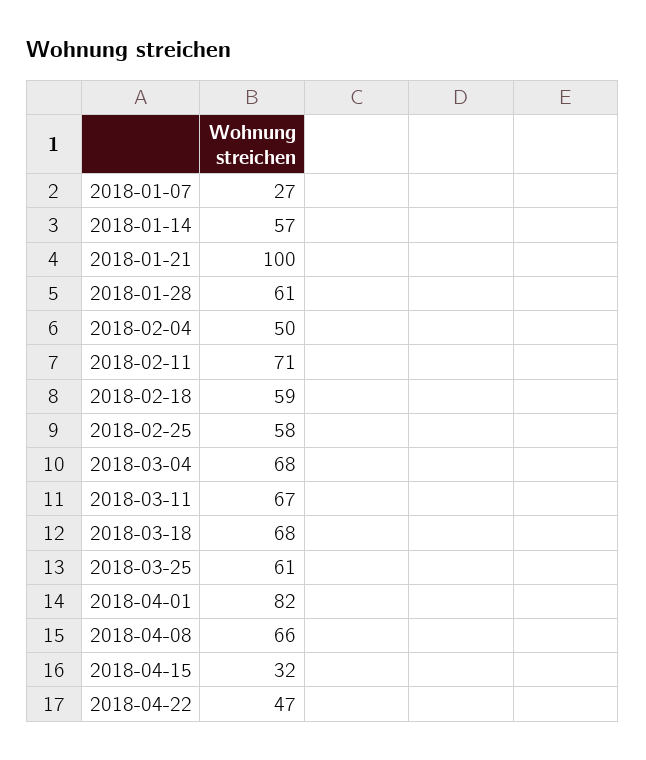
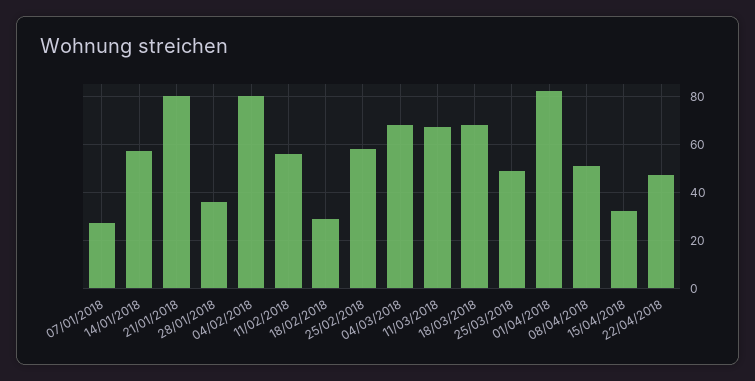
  {
    "2018-01-07": 27,
    "2018-01-14": 57,
-   "2018-01-21": 100,
+   "2018-01-21": 80,
-   "2018-01-28": 61,
+   "2018-01-28": 35,
-   "2018-02-04": 50,
+   "2018-02-04": 80,
-   "2018-02-11": 71,
+   "2018-02-11": 55,
-   "2018-02-18": 59,
+   "2018-02-18": 30,
    "2018-02-25": 58,
    "2018-03-04": 68,
    "2018-03-11": 67,
    "2018-03-18": 68,
-   "2018-03-25": 61,
+   "2018-03-25": 50,
    "2018-04-01": 82,
-   "2018-04-08": 66,
+   "2018-04-08": 50,
    "2018-04-15": 32,
    "2018-04-22": 47
  }

